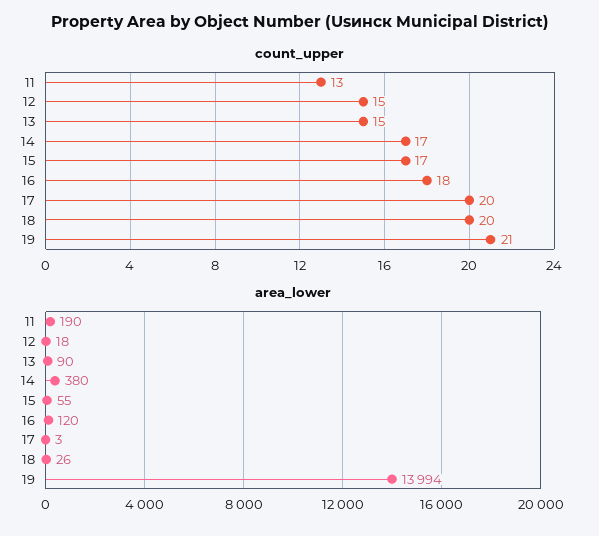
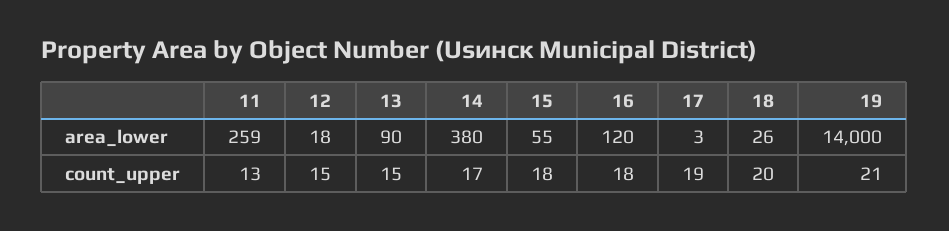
  {
    "count_upper": {
      "11": 13,
      "12": 15,
      "13": 15,
      "14": 17,
-     "15": 17,
+     "15": 18,
      "16": 18,
-     "17": 20,
+     "17": 19,
      "18": 20,
      "19": 21
    },
    "area_lower": {
-     "11": 190,
+     "11": 259,
      "12": 18,
      "13": 90,
      "14": 380,
      "15": 55,
      "16": 120,
      "17": 3,
      "18": 26,
-     "19": 13994
+     "19": 14000
    }
  }

